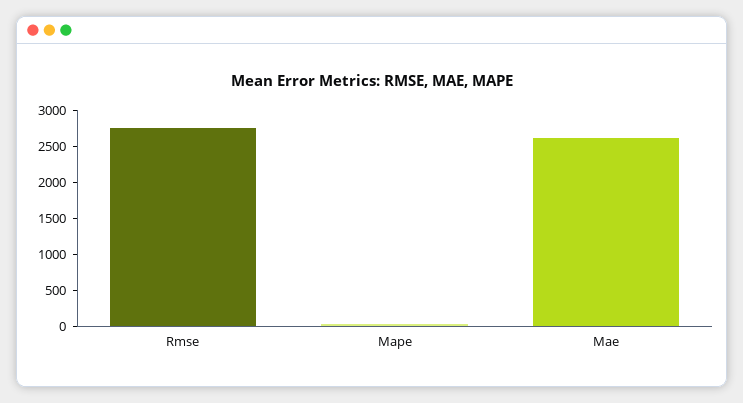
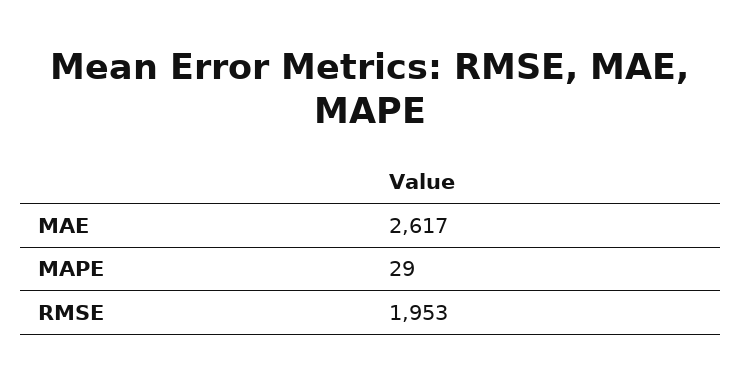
  {
-   "Rmse": 2750,
+   "Rmse": 1953,
    "Mape": 29,
    "Mae": 2617
  }

